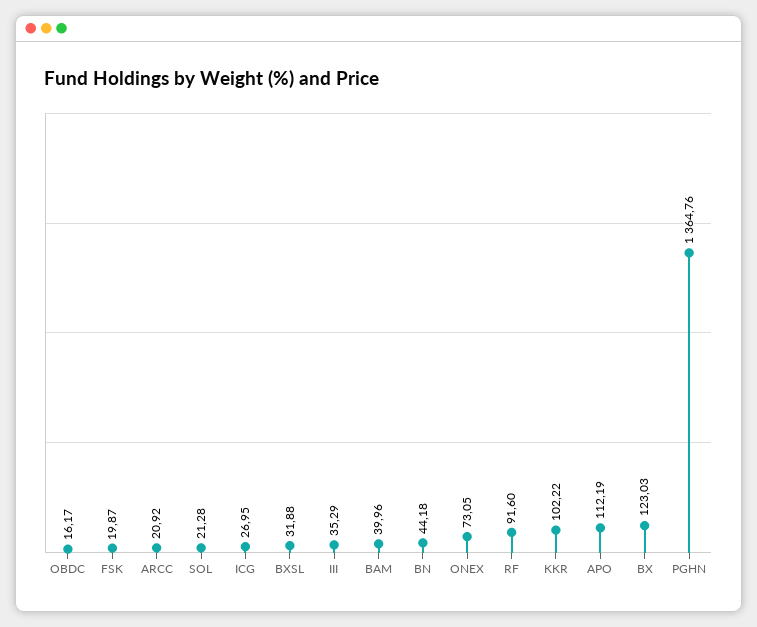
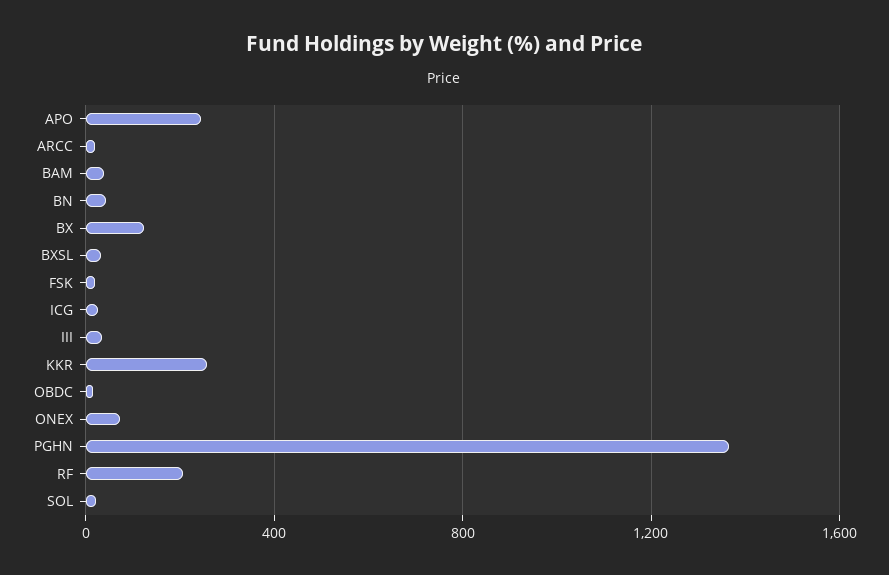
  {
    "OBDC": 16.17,
    "FSK": 19.87,
    "ARCC": 20.92,
    "SOL": 21.28,
    "ICG": 26.95,
    "BXSL": 31.88,
    "III": 35.29,
    "BAM": 39.96,
    "BN": 44.18,
    "ONEX": 73.05,
-   "RF": 91.6,
+   "RF": 200,
-   "KKR": 102.22,
+   "KKR": 250,
-   "APO": 112.19,
+   "APO": 250,
    "BX": 123.03,
    "PGHN": 1364.76
  }

